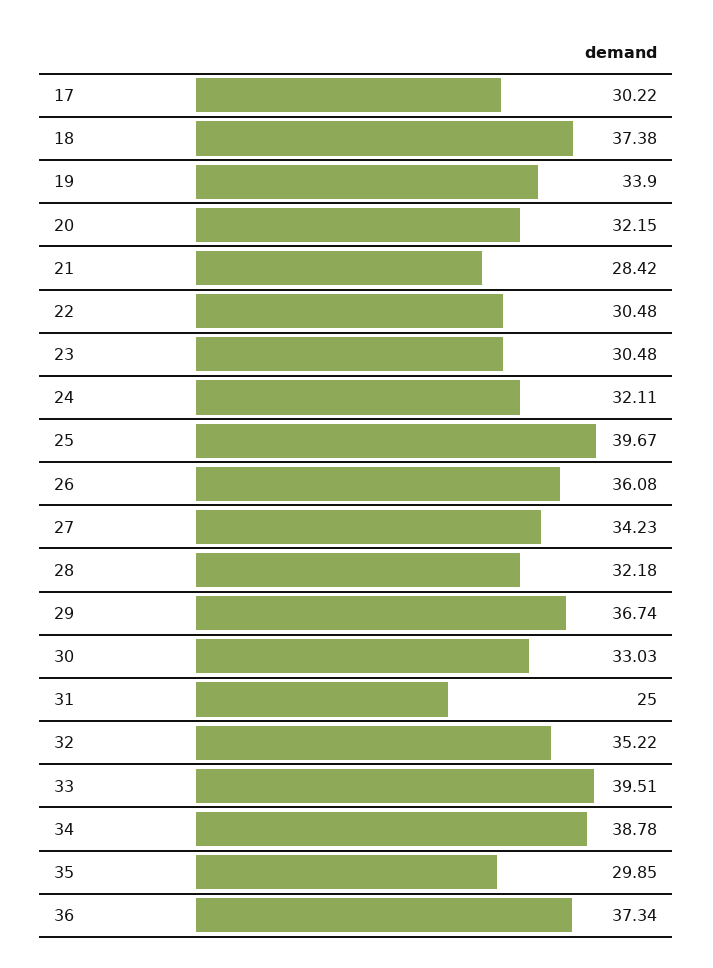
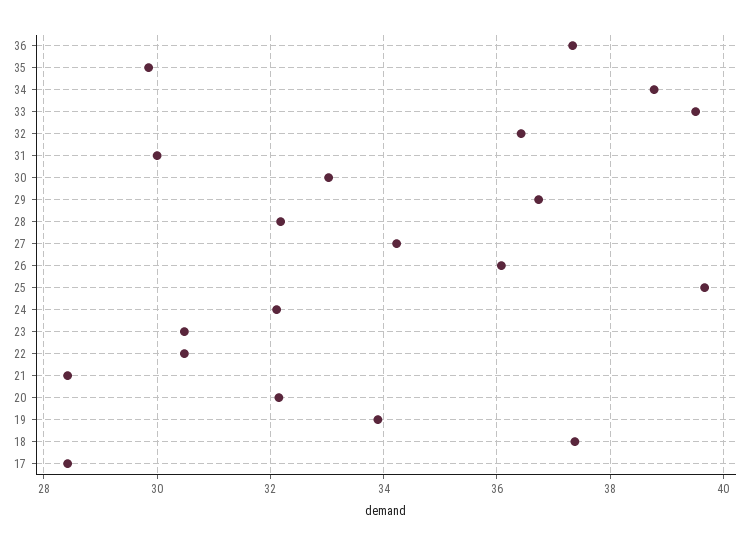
  {
-   "17": 30.22,
+   "17": 28.4,
    "18": 37.38,
    "19": 33.9,
    "20": 32.15,
    "21": 28.42,
    "22": 30.48,
    "23": 30.48,
    "24": 32.11,
    "25": 39.67,
    "26": 36.08,
    "27": 34.23,
    "28": 32.18,
    "29": 36.74,
    "30": 33.03,
-   "31": 25,
+   "31": 30,
-   "32": 35.22,
+   "32": 36.4,
    "33": 39.51,
    "34": 38.78,
    "35": 29.85,
    "36": 37.34
  }

